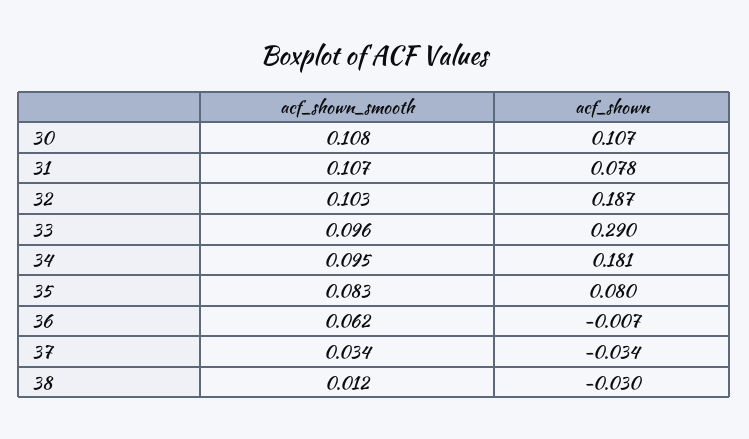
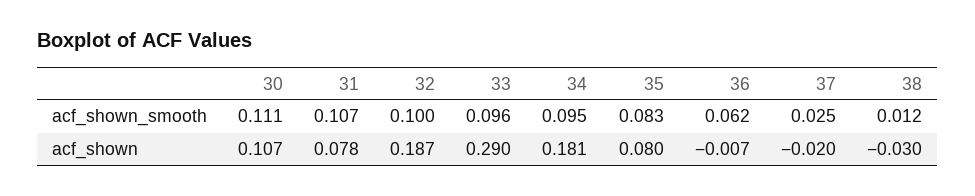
  {
    "acf_shown_smooth": {
-     "30": 0.108,
+     "30": 0.111,
      "31": 0.107,
-     "32": 0.103,
+     "32": 0.1,
      "33": 0.096,
      "34": 0.095,
      "35": 0.083,
      "36": 0.062,
-     "37": 0.034,
+     "37": 0.025,
      "38": 0.012
    },
    "acf_shown": {
      "30": 0.107,
      "31": 0.078,
      "32": 0.187,
      "33": 0.29,
      "34": 0.181,
      "35": 0.08,
      "36": -0.007,
-     "37": -0.034,
+     "37": -0.02,
      "38": -0.03
    }
  }

